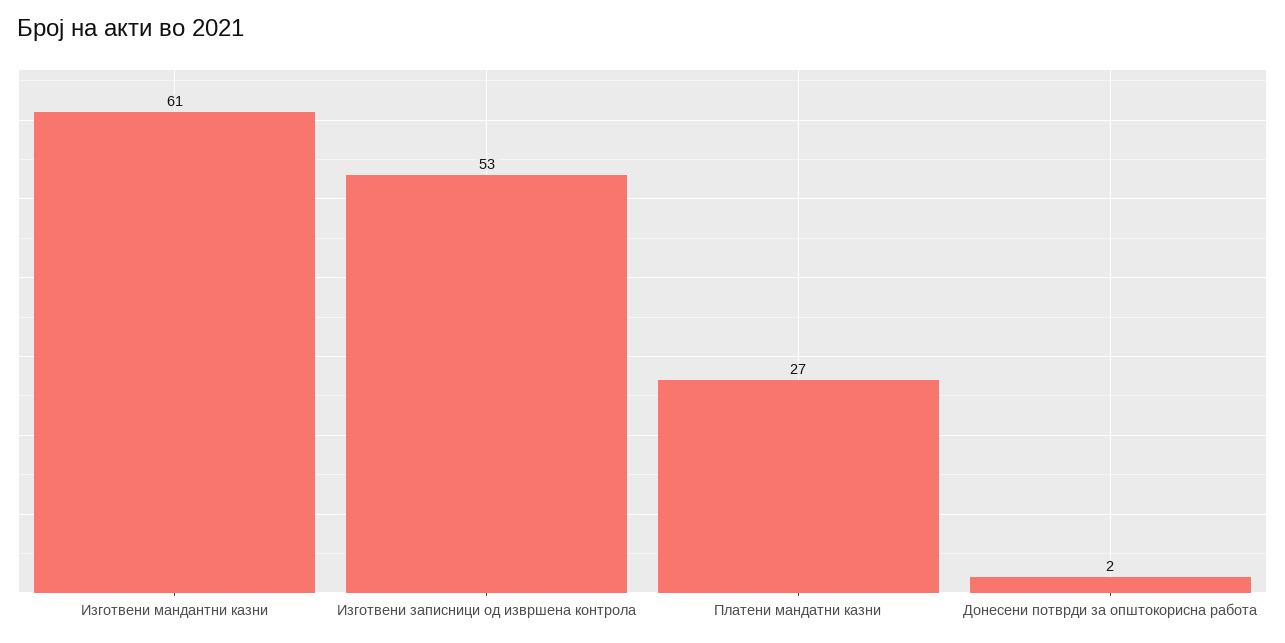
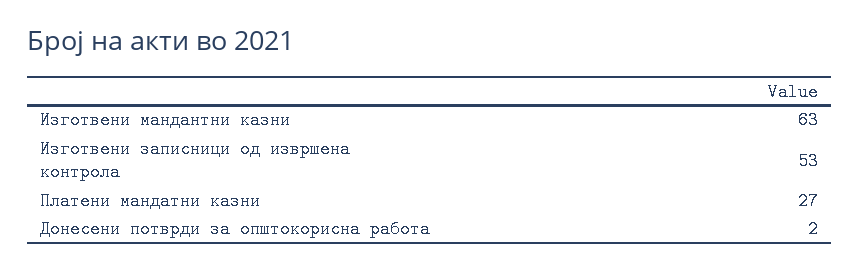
  {
-   "Изготвени мандантни казни": 61,
+   "Изготвени мандантни казни": 63,
    "Изготвени записници од извршена контрола": 53,
    "Платени мандатни казни": 27,
    "Донесени потврди за општокорисна работа": 2
  }

